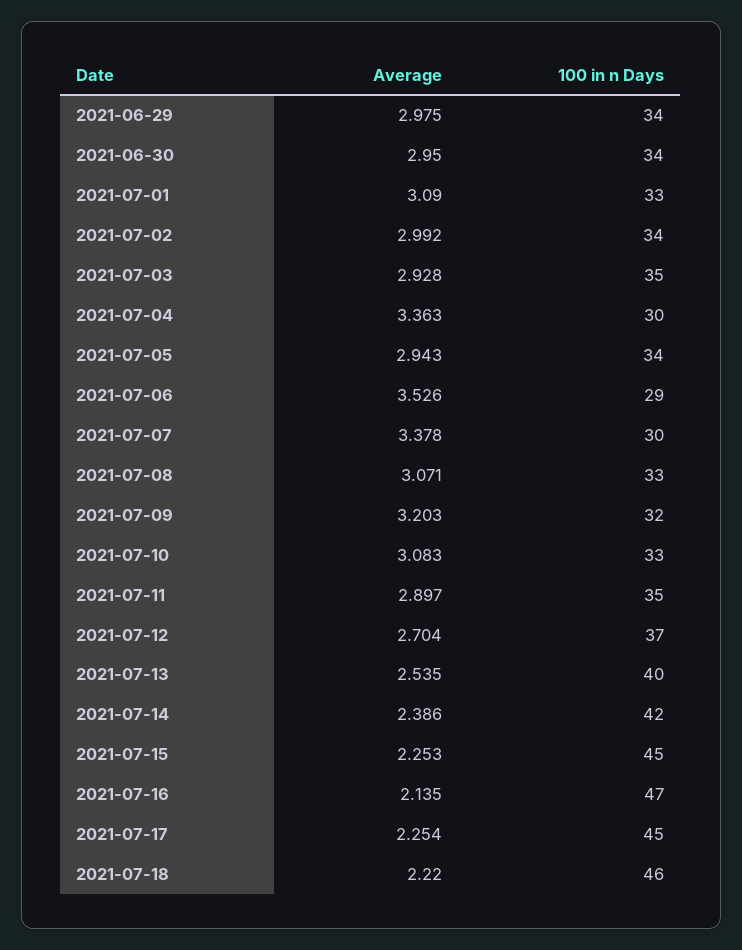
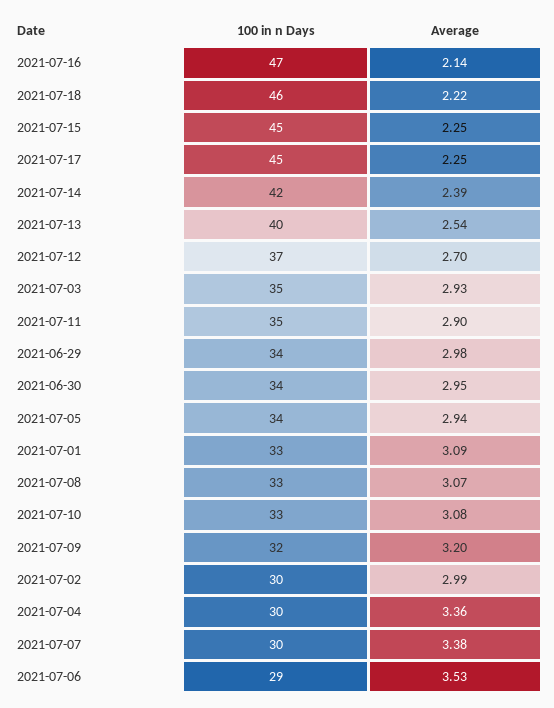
  {
    "Average": {
      "2021-06-29": 2.975,
      "2021-06-30": 2.95,
      "2021-07-01": 3.09,
      "2021-07-02": 2.992,
      "2021-07-03": 2.928,
      "2021-07-04": 3.363,
      "2021-07-05": 2.943,
      "2021-07-06": 3.526,
      "2021-07-07": 3.378,
      "2021-07-08": 3.071,
      "2021-07-09": 3.203,
      "2021-07-10": 3.083,
      "2021-07-11": 2.897,
      "2021-07-12": 2.704,
      "2021-07-13": 2.535,
      "2021-07-14": 2.386,
      "2021-07-15": 2.253,
      "2021-07-16": 2.135,
      "2021-07-17": 2.254,
      "2021-07-18": 2.22
    },
    "100 in n Days": {
      "2021-06-29": 34,
      "2021-06-30": 34,
      "2021-07-01": 33,
-     "2021-07-02": 34,
+     "2021-07-02": 30,
      "2021-07-03": 35,
      "2021-07-04": 30,
      "2021-07-05": 34,
      "2021-07-06": 29,
      "2021-07-07": 30,
      "2021-07-08": 33,
      "2021-07-09": 32,
      "2021-07-10": 33,
      "2021-07-11": 35,
      "2021-07-12": 37,
      "2021-07-13": 40,
      "2021-07-14": 42,
      "2021-07-15": 45,
      "2021-07-16": 47,
      "2021-07-17": 45,
      "2021-07-18": 46
    }
  }

